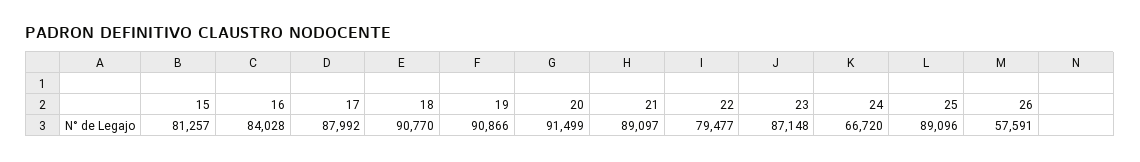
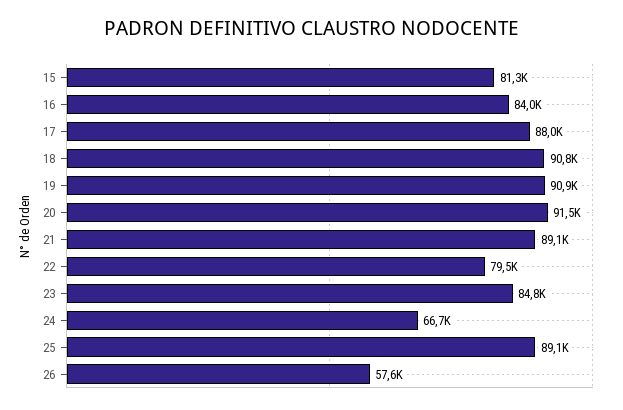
  {
    "15": 81257,
    "16": 84028,
    "17": 87992,
    "18": 90770,
    "19": 90866,
    "20": 91499,
    "21": 89097,
    "22": 79477,
-   "23": 87148,
+   "23": 84800,
    "24": 66720,
    "25": 89096,
    "26": 57591
  }

